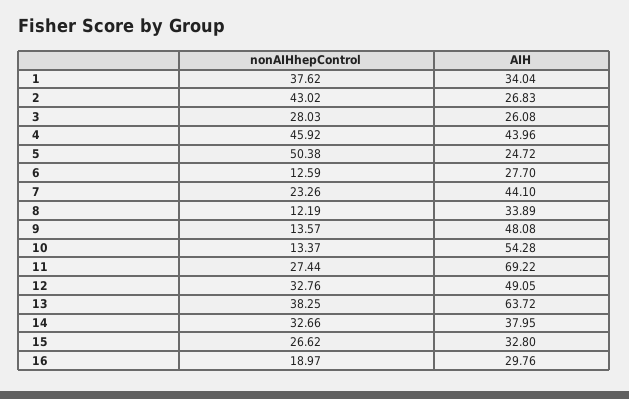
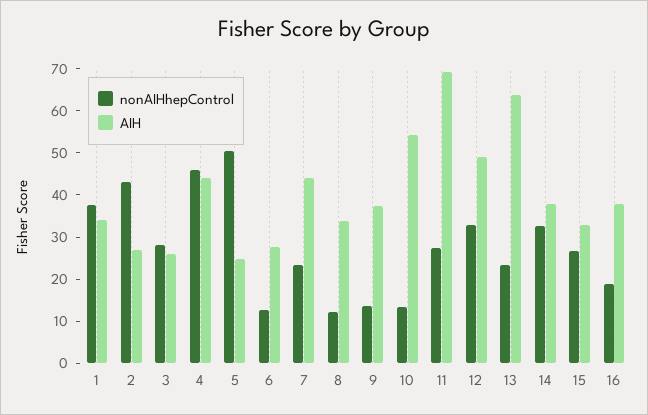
  {
    "nonAIHhepControl": {
      "1": 37.62,
      "2": 43.02,
      "3": 28.03,
      "4": 45.92,
      "5": 50.38,
      "6": 12.59,
      "7": 23.26,
      "8": 12.19,
      "9": 13.57,
      "10": 13.37,
      "11": 27.44,
      "12": 32.76,
-     "13": 38.25,
+     "13": 24,
      "14": 32.66,
      "15": 26.62,
      "16": 18.97
    },
    "AIH": {
      "1": 34.04,
      "2": 26.83,
      "3": 26.08,
      "4": 43.96,
      "5": 24.72,
      "6": 27.7,
      "7": 44.1,
      "8": 33.89,
-     "9": 48.08,
+     "9": 38,
      "10": 54.28,
      "11": 69.22,
      "12": 49.05,
      "13": 63.72,
      "14": 37.95,
      "15": 32.8,
-     "16": 29.76
+     "16": 38
    }
  }

